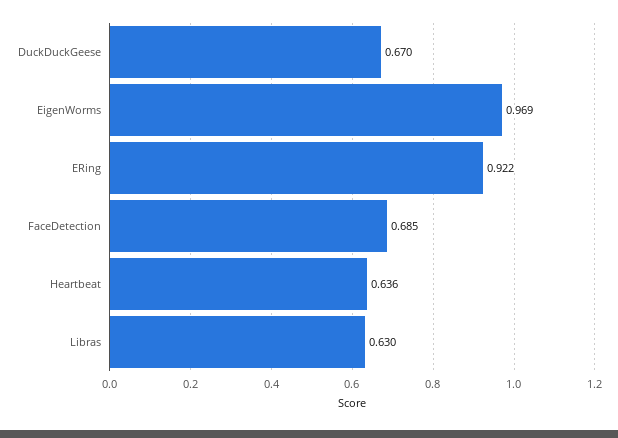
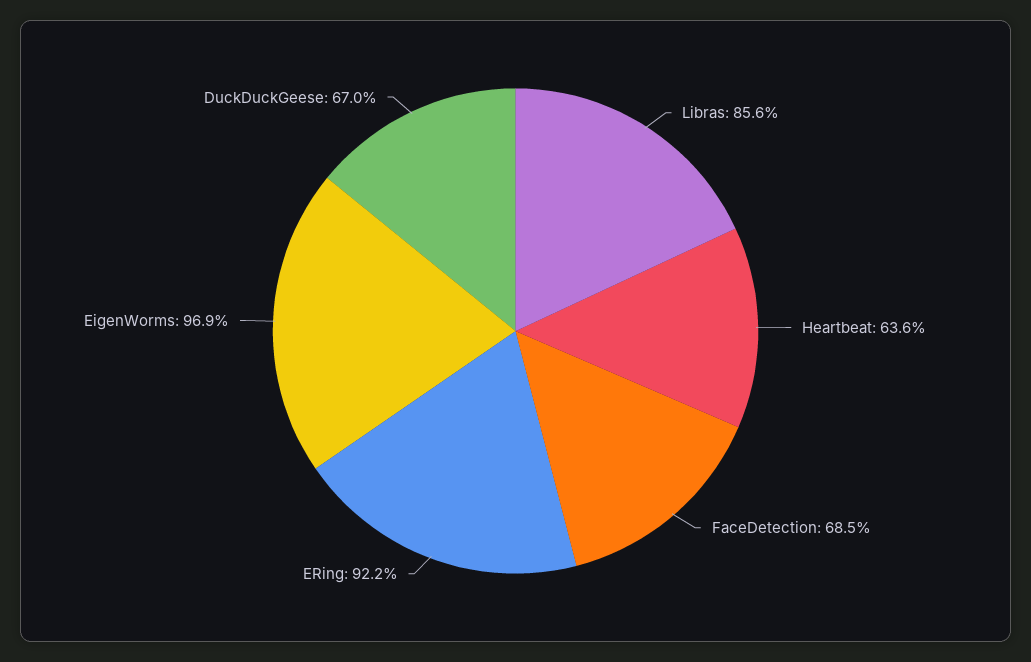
  {
    "DuckDuckGeese": 0.67,
    "EigenWorms": 0.969,
    "ERing": 0.922,
    "FaceDetection": 0.685,
    "Heartbeat": 0.636,
-   "Libras": 0.63
+   "Libras": 0.856
  }

